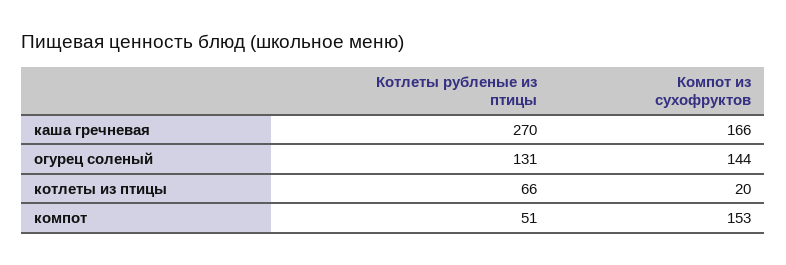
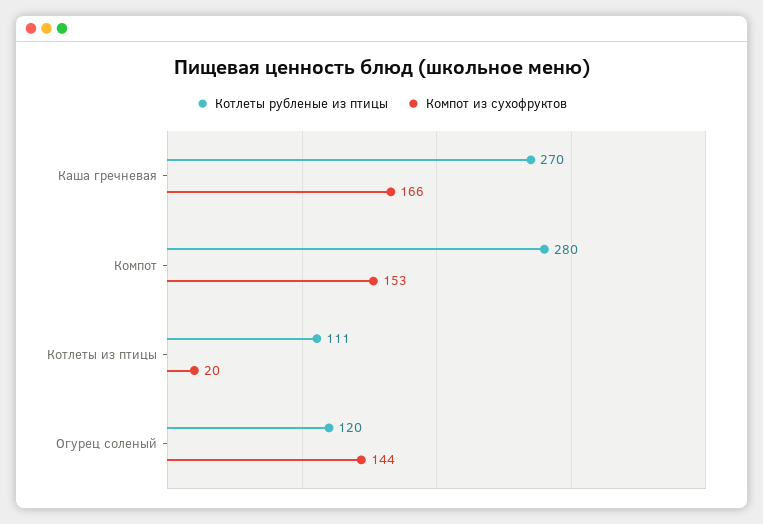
  {
    "Котлеты рубленые из птицы": {
      "каша гречневая": 270,
-     "огурец соленый": 131,
+     "огурец соленый": 120,
-     "котлеты из птицы": 66,
+     "котлеты из птицы": 111,
-     "компот": 51
+     "компот": 280
    },
    "Компот из сухофруктов": {
      "каша гречневая": 166,
      "огурец соленый": 144,
      "котлеты из птицы": 20,
      "компот": 153
    }
  }

